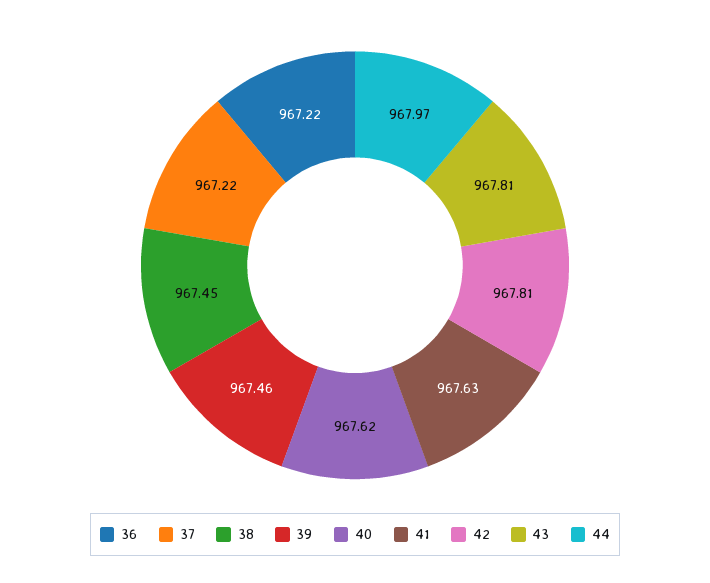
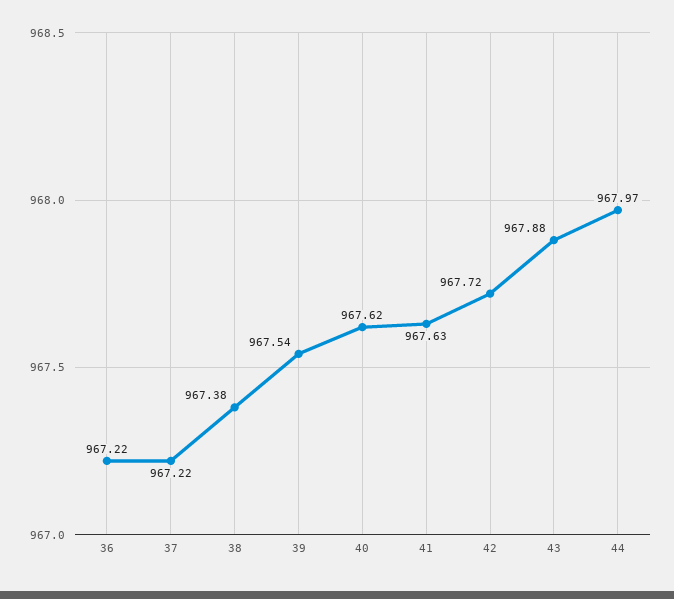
  {
    "36": 967.22,
    "37": 967.22,
-   "38": 967.45,
+   "38": 967.38,
-   "39": 967.46,
+   "39": 967.54,
    "40": 967.62,
    "41": 967.63,
-   "42": 967.81,
+   "42": 967.72,
-   "43": 967.81,
+   "43": 967.88,
    "44": 967.97
  }

